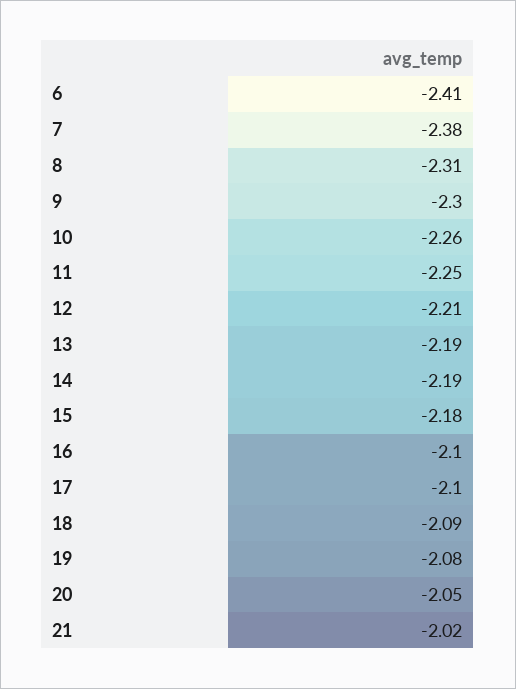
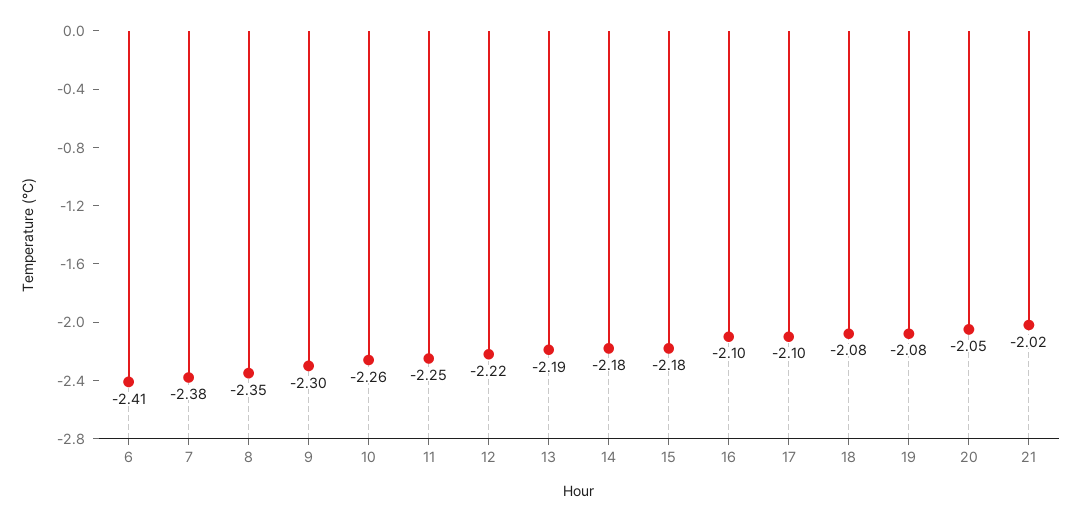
  {
    "6": -2.41,
    "7": -2.38,
-   "8": -2.31,
+   "8": -2.35,
    "9": -2.3,
    "10": -2.26,
    "11": -2.25,
-   "12": -2.21,
+   "12": -2.22,
    "13": -2.19,
-   "14": -2.19,
+   "14": -2.18,
    "15": -2.18,
    "16": -2.1,
    "17": -2.1,
-   "18": -2.09,
+   "18": -2.08,
    "19": -2.08,
    "20": -2.05,
    "21": -2.02
  }

